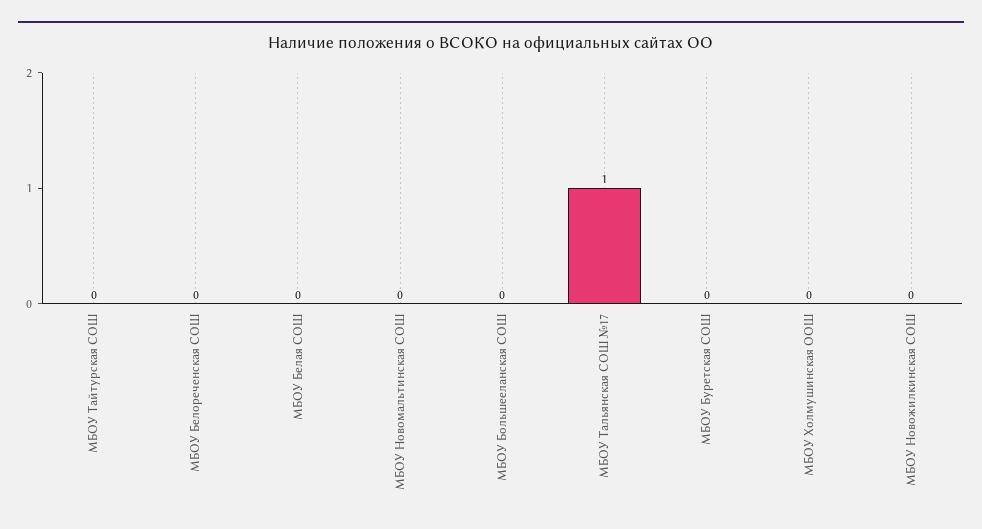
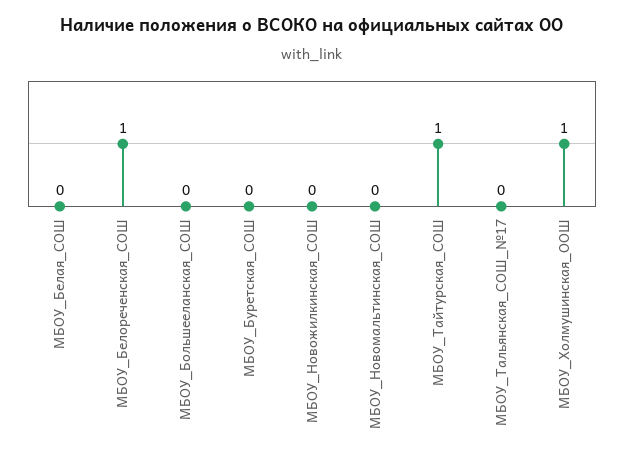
  {
-   "МБОУ Тайтурская СОШ": 0,
+   "МБОУ Тайтурская СОШ": 1,
-   "МБОУ Белореченская СОШ": 0,
+   "МБОУ Белореченская СОШ": 1,
    "МБОУ Белая СОШ": 0,
    "МБОУ Новомальтинская СОШ": 0,
    "МБОУ Большееланская СОШ": 0,
-   "МБОУ Тальянская СОШ №17": 1,
+   "МБОУ Тальянская СОШ №17": 0,
    "МБОУ Буретская СОШ": 0,
-   "МБОУ Холмушинская ООШ": 0,
+   "МБОУ Холмушинская ООШ": 1,
    "МБОУ Новожилкинская СОШ": 0
  }

